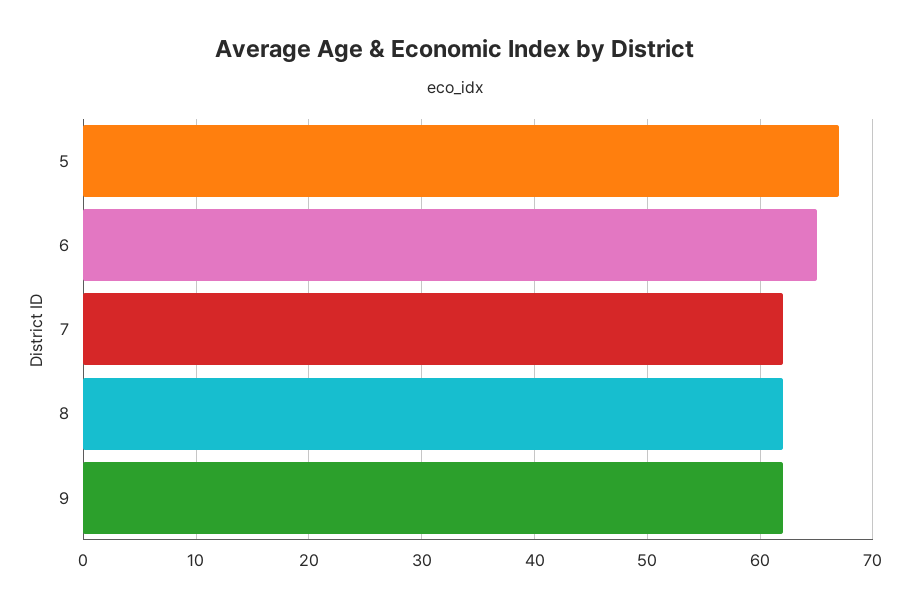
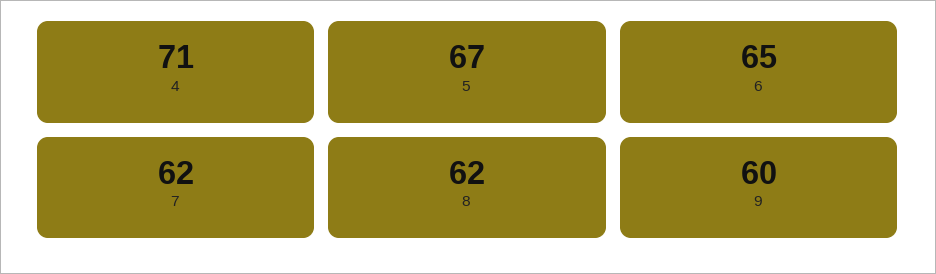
  {
    "5": 67,
    "6": 65,
    "7": 62,
    "8": 62,
-   "9": 62
+   "9": 60,
+   "4": 71
  }

